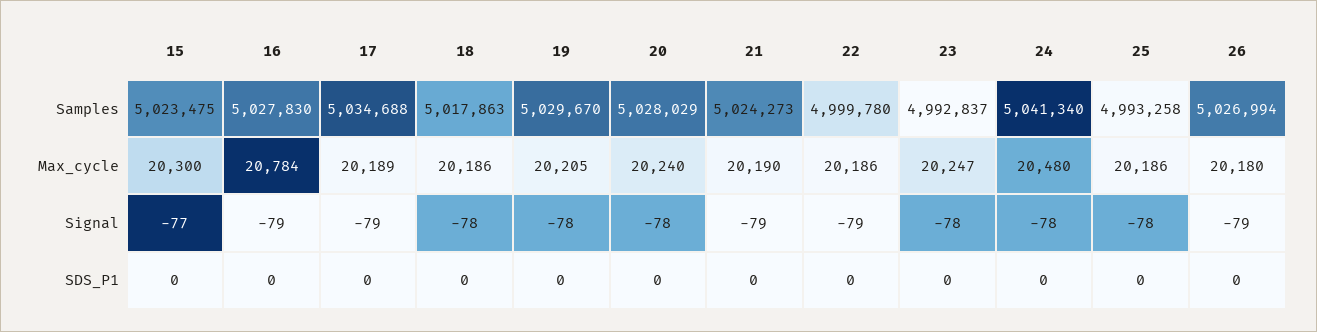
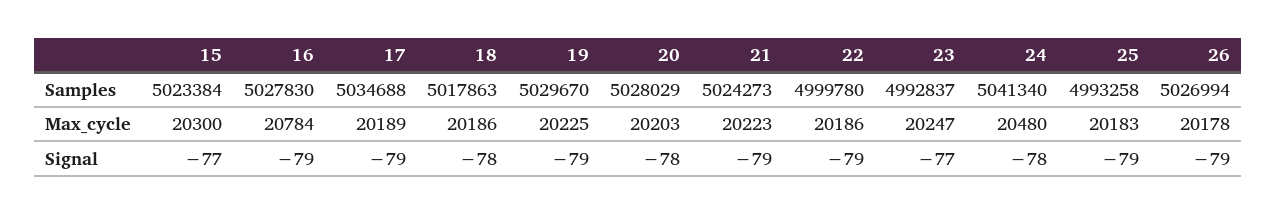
  {
    "15": {
-     "Samples": 5023475,
+     "Samples": 5023384,
      "Max_cycle": 20300,
-     "Signal": -77,
+     "Signal": -77
-     "SDS_P1": 0
    },
    "16": {
      "Samples": 5027830,
      "Max_cycle": 20784,
-     "Signal": -79,
+     "Signal": -79
-     "SDS_P1": 0
    },
    "17": {
      "Samples": 5034688,
      "Max_cycle": 20189,
-     "Signal": -79,
+     "Signal": -79
-     "SDS_P1": 0
    },
    "18": {
      "Samples": 5017863,
      "Max_cycle": 20186,
-     "Signal": -78,
+     "Signal": -78
-     "SDS_P1": 0
    },
    "19": {
      "Samples": 5029670,
-     "Max_cycle": 20205,
+     "Max_cycle": 20225,
-     "Signal": -78,
+     "Signal": -79
-     "SDS_P1": 0
    },
    "20": {
      "Samples": 5028029,
-     "Max_cycle": 20240,
+     "Max_cycle": 20203,
-     "Signal": -78,
+     "Signal": -78
-     "SDS_P1": 0
    },
    "21": {
      "Samples": 5024273,
-     "Max_cycle": 20190,
+     "Max_cycle": 20223,
-     "Signal": -79,
+     "Signal": -79
-     "SDS_P1": 0
    },
    "22": {
      "Samples": 4999780,
      "Max_cycle": 20186,
-     "Signal": -79,
+     "Signal": -79
-     "SDS_P1": 0
    },
    "23": {
      "Samples": 4992837,
      "Max_cycle": 20247,
-     "Signal": -78,
+     "Signal": -77
-     "SDS_P1": 0
    },
    "24": {
      "Samples": 5041340,
      "Max_cycle": 20480,
-     "Signal": -78,
+     "Signal": -78
-     "SDS_P1": 0
    },
    "25": {
      "Samples": 4993258,
-     "Max_cycle": 20186,
+     "Max_cycle": 20183,
-     "Signal": -78,
+     "Signal": -79
-     "SDS_P1": 0
    },
    "26": {
      "Samples": 5026994,
-     "Max_cycle": 20180,
+     "Max_cycle": 20178,
-     "Signal": -79,
+     "Signal": -79
-     "SDS_P1": 0
    }
  }

